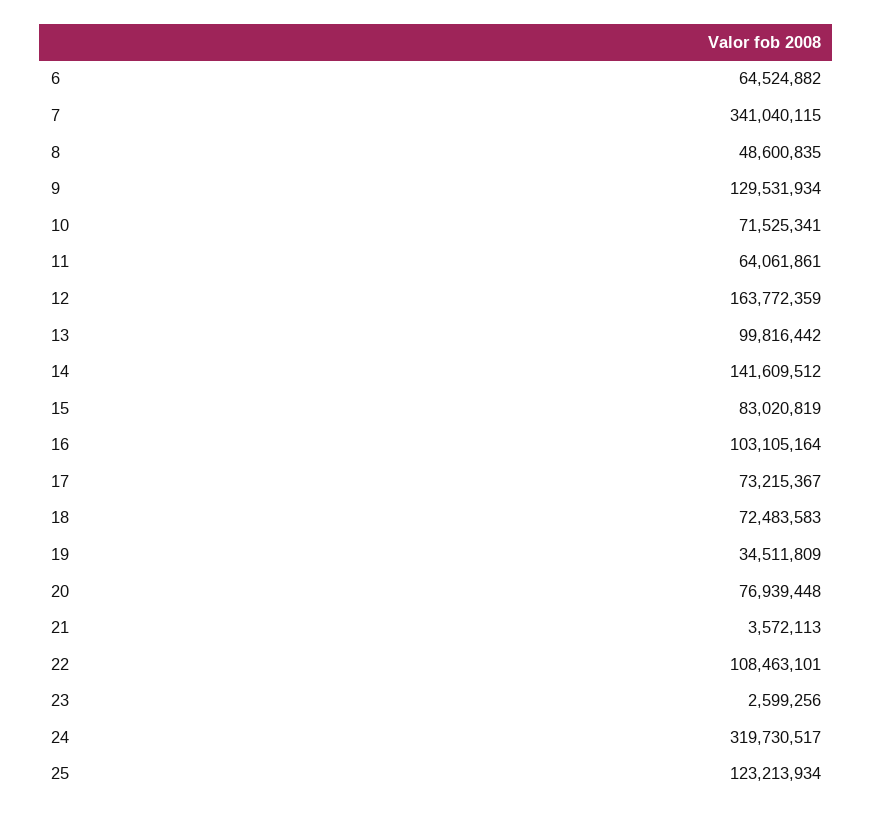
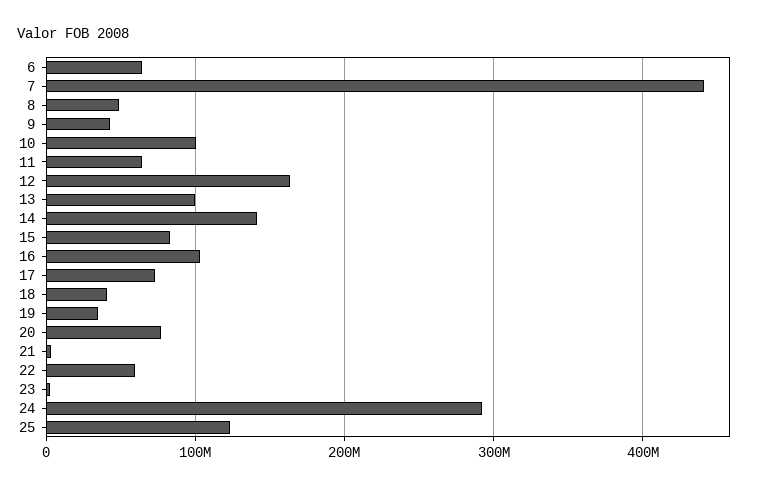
  {
    "6": 64524882,
-   "7": 341040115,
+   "7": 440000000,
    "8": 48600835,
-   "9": 129531934,
+   "9": 40000000,
-   "10": 71525341,
+   "10": 100000000,
    "11": 64061861,
    "12": 163772359,
    "13": 99816442,
    "14": 141609512,
    "15": 83020819,
    "16": 103105164,
    "17": 73215367,
-   "18": 72483583,
+   "18": 40000000,
    "19": 34511809,
    "20": 76939448,
    "21": 3572113,
-   "22": 108463101,
+   "22": 60000000,
    "23": 2599256,
-   "24": 319730517,
+   "24": 290000000,
    "25": 123213934
  }

